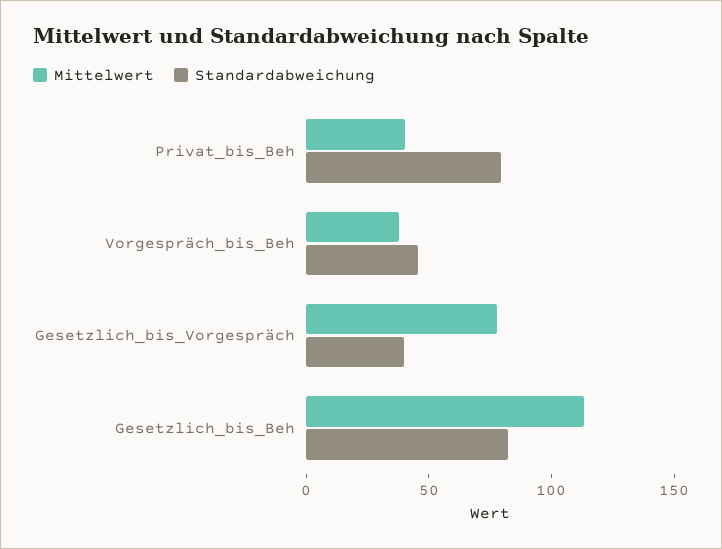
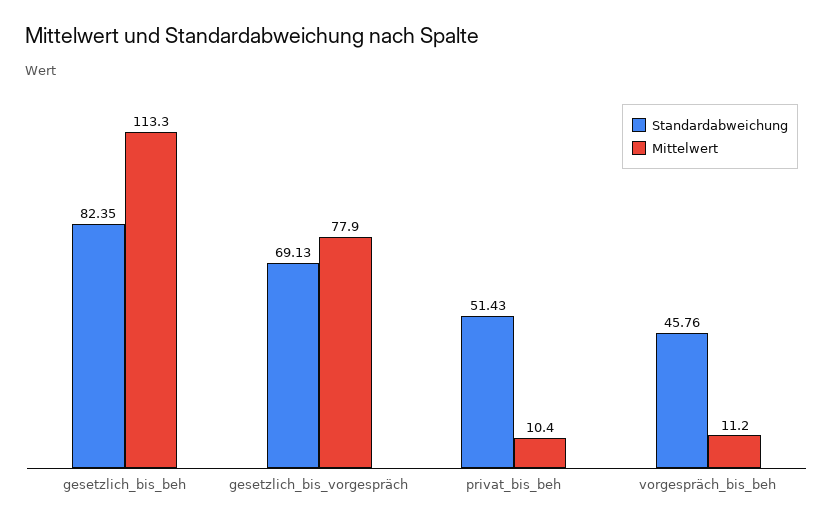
  {
    "Mittelwert": {
-     "Privat_bis_Beh": 40,
+     "Privat_bis_Beh": 10.4,
-     "Vorgespräch_bis_Beh": 40,
+     "Vorgespräch_bis_Beh": 11.2,
      "Gesetzlich_bis_Vorgespräch": 77.9,
      "Gesetzlich_bis_Beh": 113.3
    },
    "Standardabweichung": {
-     "Privat_bis_Beh": 80,
+     "Privat_bis_Beh": 51.43,
      "Vorgespräch_bis_Beh": 45.76,
-     "Gesetzlich_bis_Vorgespräch": 40,
+     "Gesetzlich_bis_Vorgespräch": 69.13,
      "Gesetzlich_bis_Beh": 82.35
    }
  }

